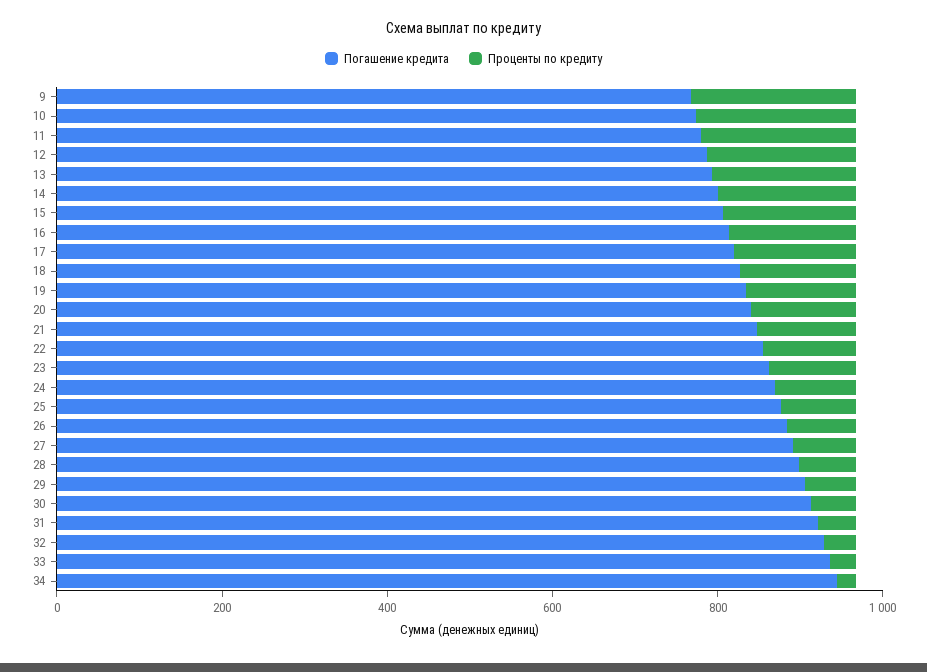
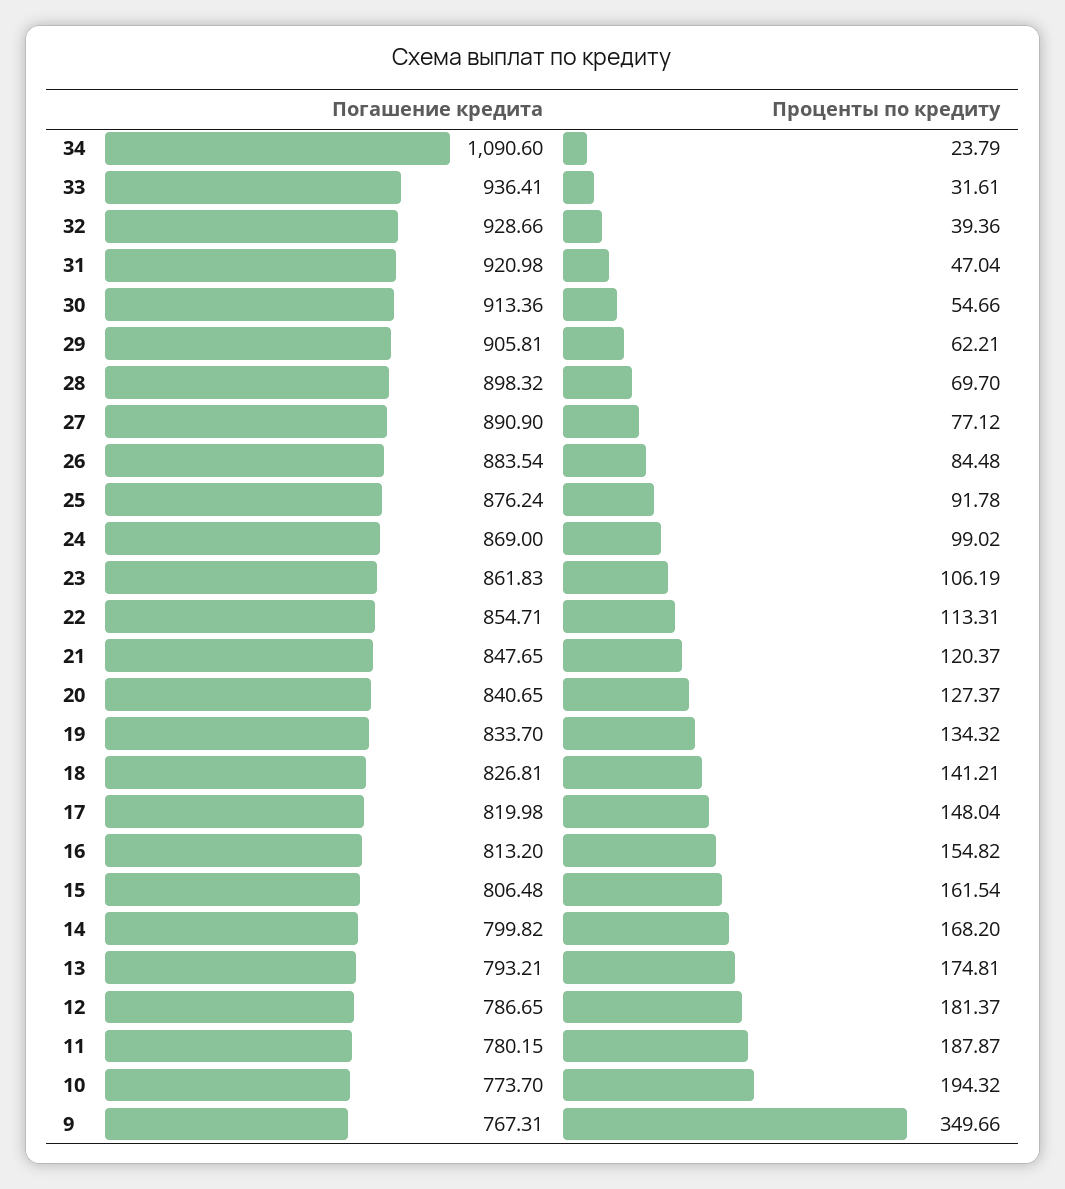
  {
    "Погашение кредита": {
      "9": 767.31,
      "10": 773.7,
      "11": 780.15,
      "12": 786.65,
      "13": 793.21,
      "14": 799.82,
      "15": 806.48,
      "16": 813.2,
      "17": 819.98,
      "18": 826.81,
      "19": 833.7,
      "20": 840.65,
      "21": 847.65,
      "22": 854.71,
      "23": 861.83,
      "24": 869,
      "25": 876.24,
      "26": 883.54,
      "27": 890.9,
      "28": 898.32,
      "29": 905.81,
      "30": 913.36,
      "31": 920.98,
      "32": 928.66,
      "33": 936.41,
-     "34": 950
+     "34": 1090.6
    },
    "Проценты по кредиту": {
-     "9": 200,
+     "9": 349.66,
      "10": 194.32,
      "11": 187.87,
      "12": 181.37,
      "13": 174.81,
      "14": 168.2,
      "15": 161.54,
      "16": 154.82,
      "17": 148.04,
      "18": 141.21,
      "19": 134.32,
      "20": 127.37,
      "21": 120.37,
      "22": 113.31,
      "23": 106.19,
      "24": 99.02,
      "25": 91.78,
      "26": 84.48,
      "27": 77.12,
      "28": 69.7,
      "29": 62.21,
      "30": 54.66,
      "31": 47.04,
      "32": 39.36,
      "33": 31.61,
      "34": 23.79
    }
  }

